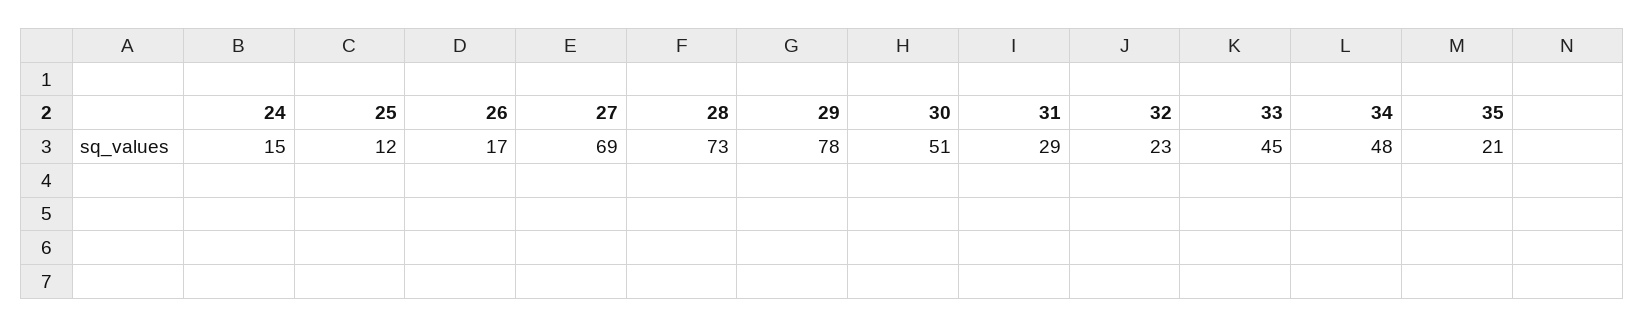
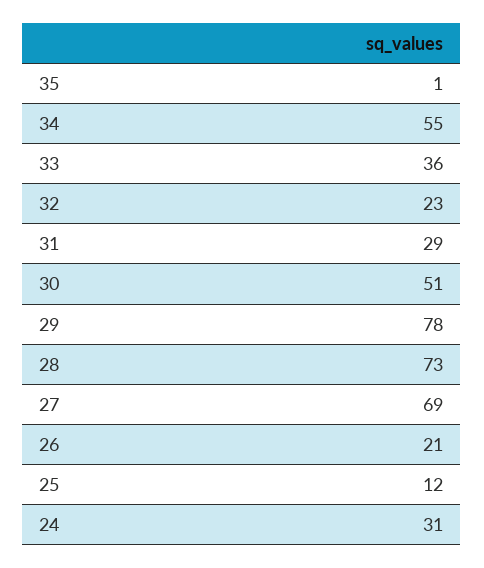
  {
-   "24": 15,
+   "24": 31,
    "25": 12,
-   "26": 17,
+   "26": 21,
    "27": 69,
    "28": 73,
    "29": 78,
    "30": 51,
    "31": 29,
    "32": 23,
-   "33": 45,
+   "33": 36,
-   "34": 48,
+   "34": 55,
-   "35": 21
+   "35": 1
  }

